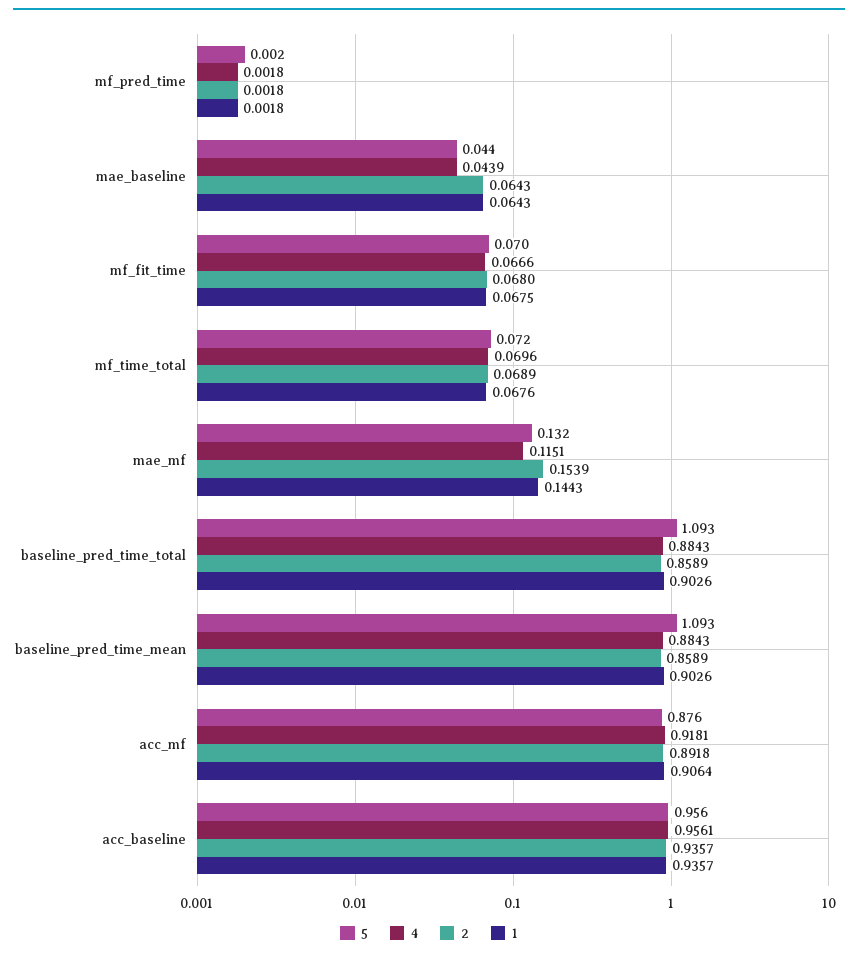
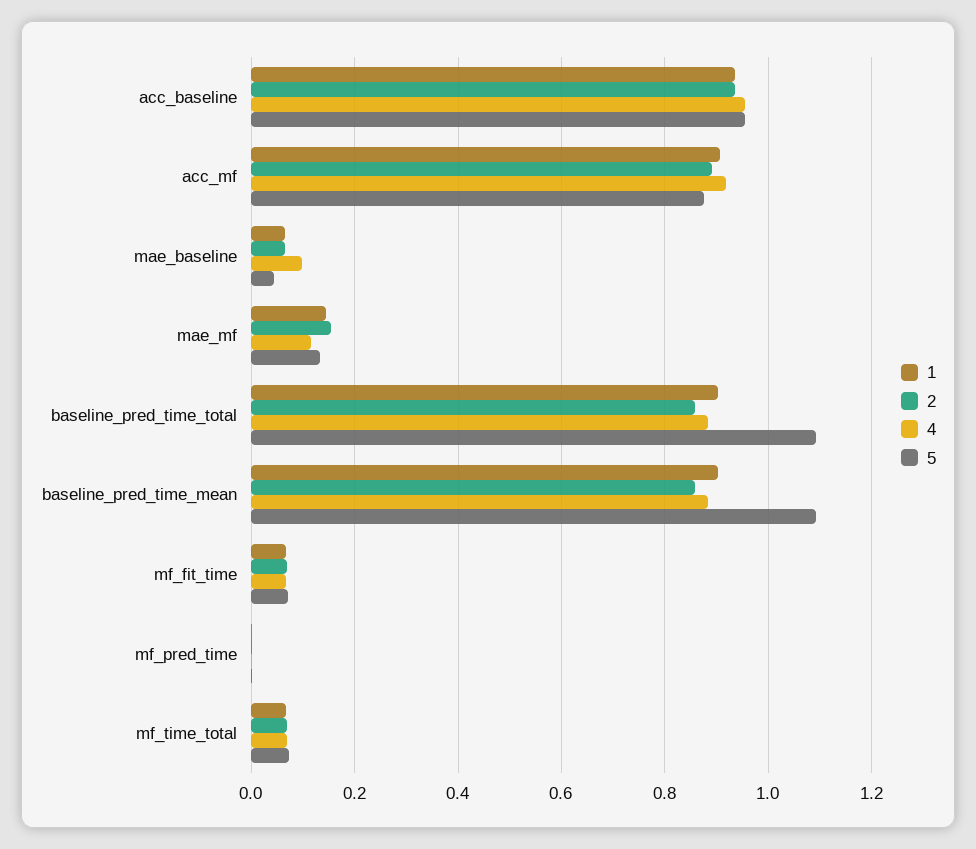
  {
    "5": {
      "mf_pred_time": 0.002,
      "mae_baseline": 0.044,
      "mf_fit_time": 0.07,
      "mf_time_total": 0.072,
      "mae_mf": 0.132,
      "baseline_pred_time_total": 1.093,
      "baseline_pred_time_mean": 1.093,
      "acc_mf": 0.876,
      "acc_baseline": 0.956
    },
    "4": {
      "mf_pred_time": 0.0018,
-     "mae_baseline": 0.0439,
+     "mae_baseline": 0.1,
      "mf_fit_time": 0.0666,
      "mf_time_total": 0.0696,
      "mae_mf": 0.1151,
      "baseline_pred_time_total": 0.8843,
      "baseline_pred_time_mean": 0.8843,
      "acc_mf": 0.9181,
      "acc_baseline": 0.9561
    },
    "2": {
      "mf_pred_time": 0.0018,
      "mae_baseline": 0.0643,
      "mf_fit_time": 0.068,
      "mf_time_total": 0.0689,
      "mae_mf": 0.1539,
      "baseline_pred_time_total": 0.8589,
      "baseline_pred_time_mean": 0.8589,
      "acc_mf": 0.8918,
      "acc_baseline": 0.9357
    },
    "1": {
      "mf_pred_time": 0.0018,
      "mae_baseline": 0.0643,
      "mf_fit_time": 0.0675,
      "mf_time_total": 0.0676,
      "mae_mf": 0.1443,
      "baseline_pred_time_total": 0.9026,
      "baseline_pred_time_mean": 0.9026,
      "acc_mf": 0.9064,
      "acc_baseline": 0.9357
    }
  }

